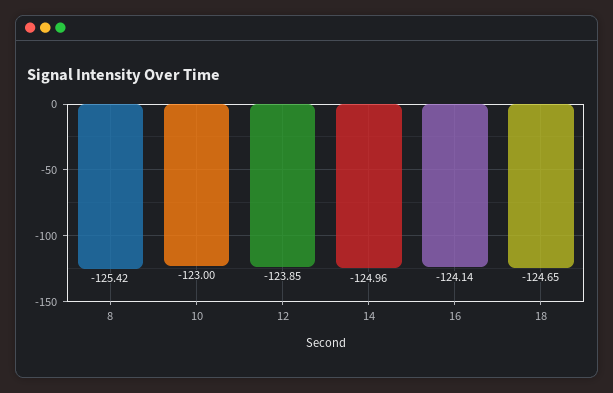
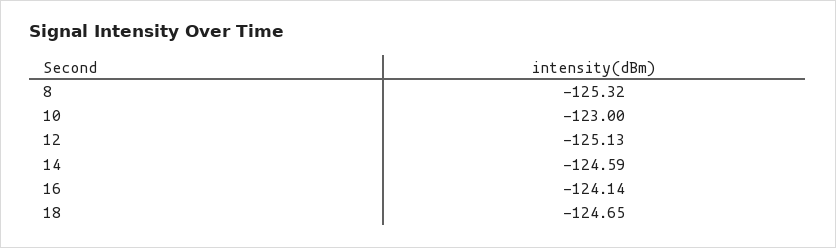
  {
-   "8": -125.42,
+   "8": -125.32,
    "10": -123,
-   "12": -123.85,
+   "12": -125.13,
-   "14": -124.96,
+   "14": -124.59,
    "16": -124.14,
    "18": -124.65
  }

